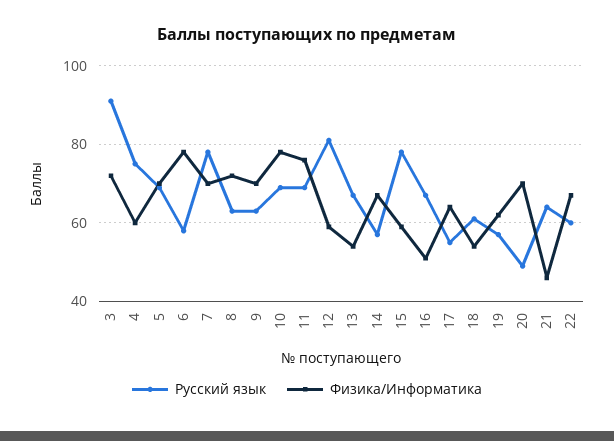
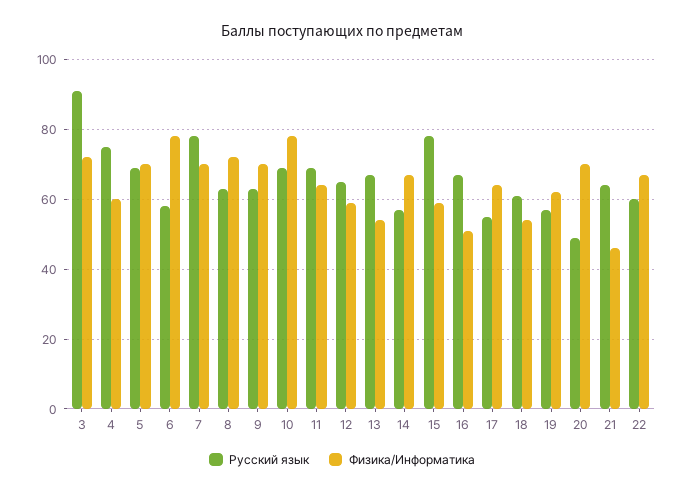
  {
    "Русский язык": {
      "3": 90,
      "4": 75,
      "5": 70,
      "6": 60,
      "7": 80,
      "8": 65,
      "9": 65,
      "10": 70,
      "11": 70,
-     "12": 80,
+     "12": 65,
      "13": 65,
      "14": 55,
      "15": 80,
      "16": 65,
      "17": 55,
      "18": 60,
      "19": 55,
      "20": 50,
      "21": 65,
      "22": 60
    },
    "Физика/Информатика": {
      "3": 70,
      "4": 60,
      "5": 70,
      "6": 80,
      "7": 70,
      "8": 70,
      "9": 70,
      "10": 80,
-     "11": 75,
+     "11": 65,
      "12": 60,
      "13": 55,
      "14": 65,
      "15": 60,
      "16": 50,
      "17": 65,
      "18": 55,
      "19": 60,
      "20": 70,
      "21": 45,
      "22": 65
    }
  }

